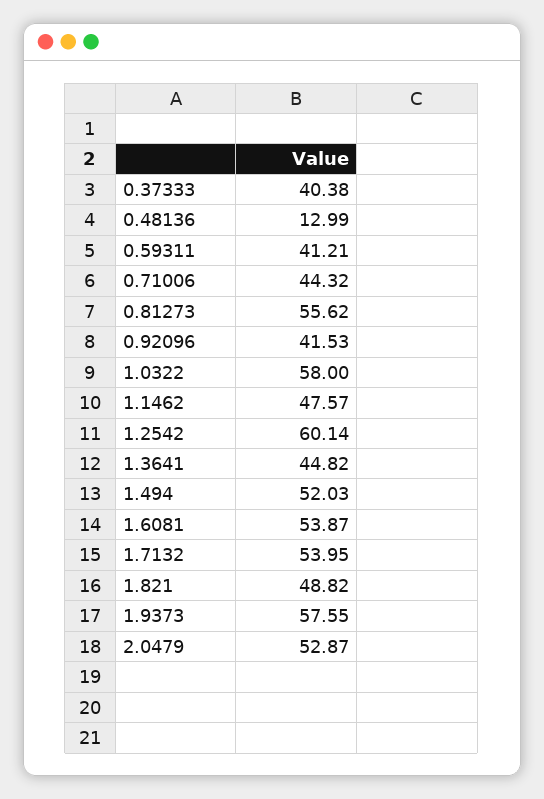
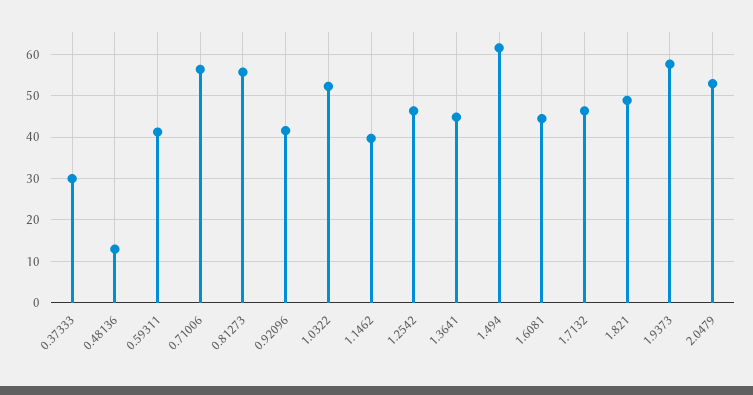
  {
-   "0.37333": 40.38,
+   "0.37333": 30,
    "0.48136": 12.99,
    "0.59311": 41.21,
-   "0.71006": 44.32,
+   "0.71006": 56,
    "0.81273": 55.62,
    "0.92096": 41.53,
-   "1.0322": 58,
+   "1.0322": 52,
-   "1.1462": 47.57,
+   "1.1462": 40,
-   "1.2542": 60.14,
+   "1.2542": 46,
    "1.3641": 44.82,
-   "1.494": 52.03,
+   "1.494": 62,
-   "1.6081": 53.87,
+   "1.6081": 44,
-   "1.7132": 53.95,
+   "1.7132": 46,
    "1.821": 48.82,
    "1.9373": 57.55,
    "2.0479": 52.87
  }

